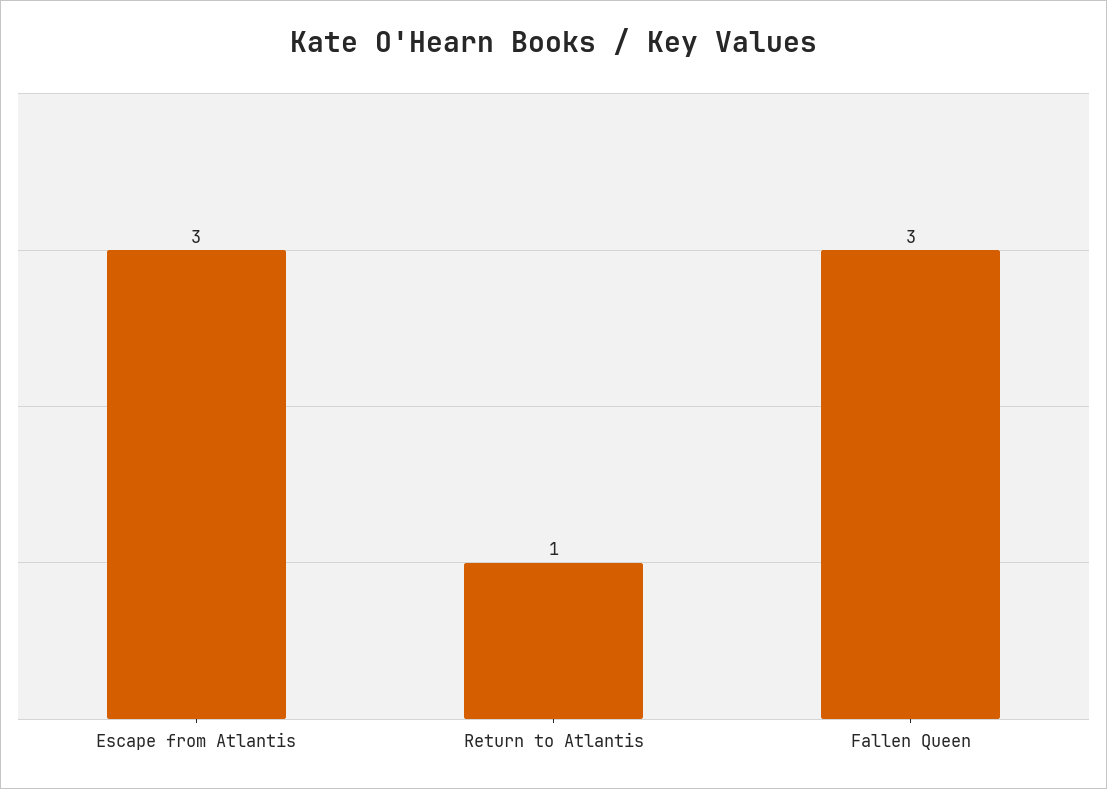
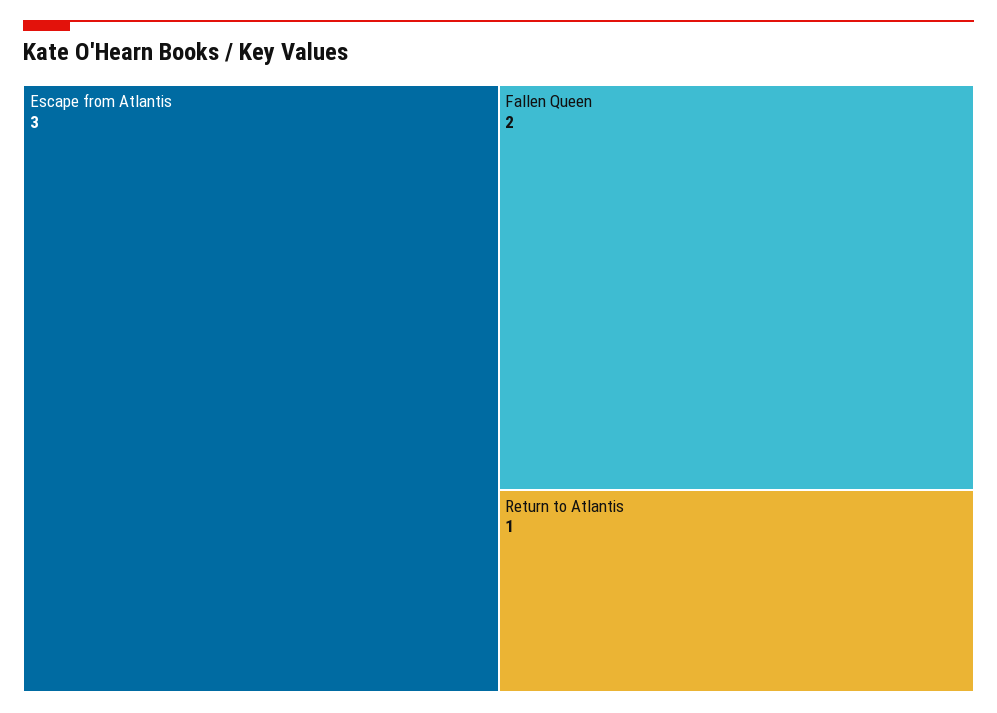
  {
    "Escape from Atlantis": 3,
    "Return to Atlantis": 1,
-   "Fallen Queen": 3
+   "Fallen Queen": 2
  }

